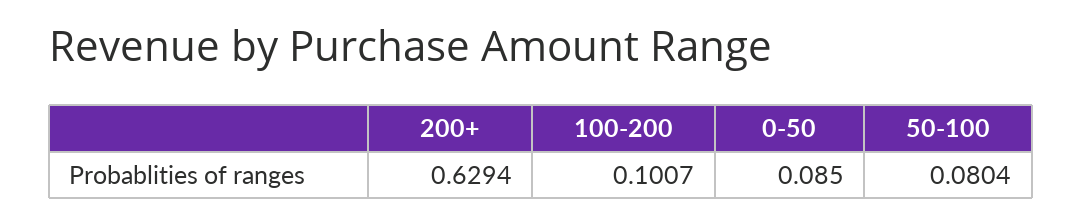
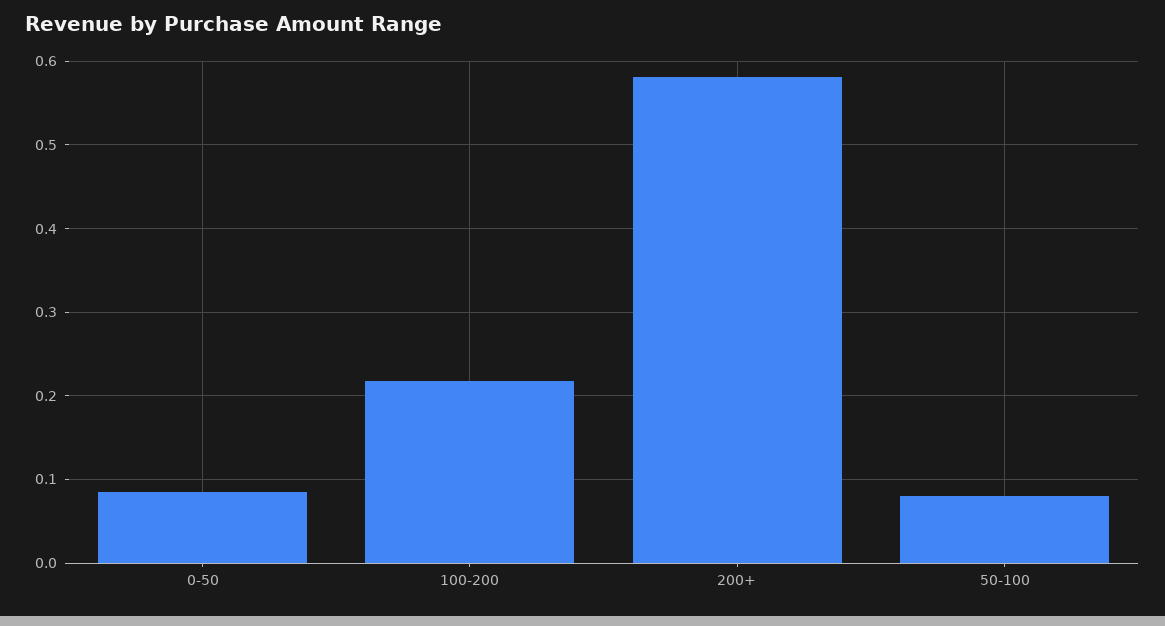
  {
-   "200+": 0.6294,
+   "200+": 0.58,
-   "100-200": 0.1007,
+   "100-200": 0.22,
    "0-50": 0.085,
    "50-100": 0.0804
  }

